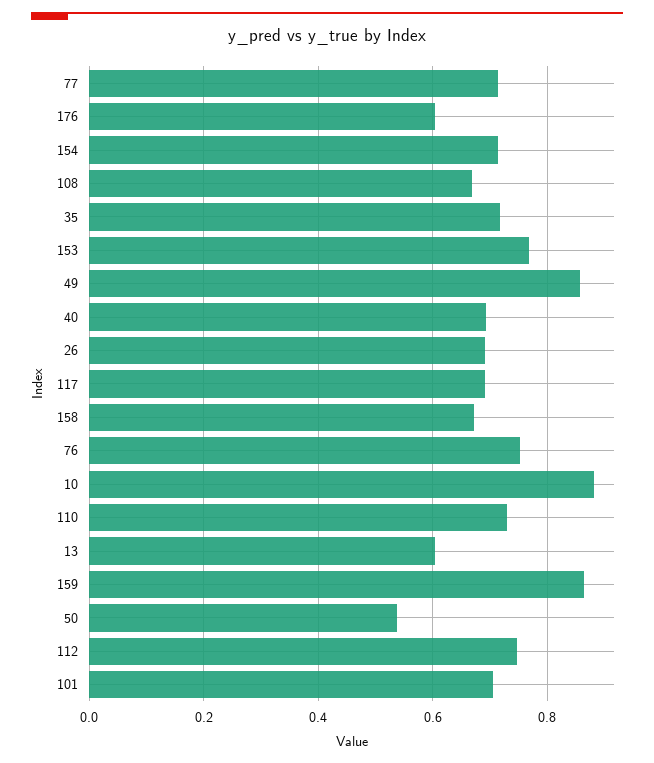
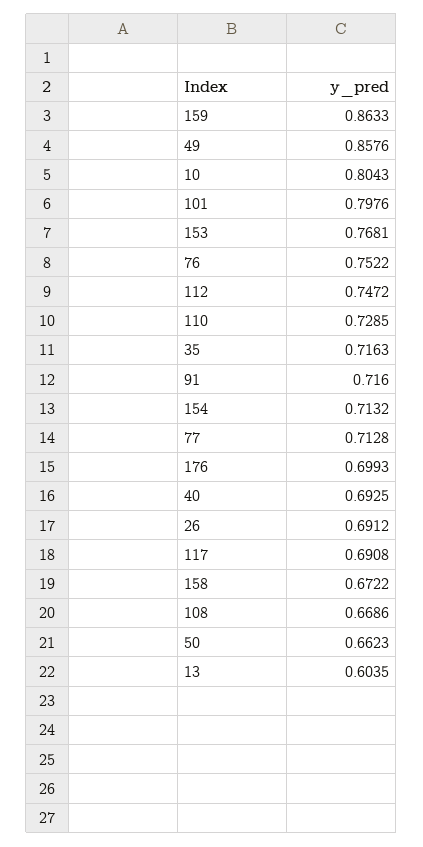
  {
    "77": 0.7128,
-   "176": 0.6,
+   "176": 0.6993,
    "154": 0.7132,
    "108": 0.6686,
    "35": 0.7163,
    "153": 0.7681,
    "49": 0.8576,
    "40": 0.6925,
    "26": 0.6912,
    "117": 0.6908,
    "158": 0.6722,
    "76": 0.7522,
-   "10": 0.88,
+   "10": 0.8043,
    "110": 0.7285,
    "13": 0.6035,
    "159": 0.8633,
-   "50": 0.54,
+   "50": 0.6623,
    "112": 0.7472,
-   "101": 0.7
+   "101": 0.7976,
+   "91": 0.716
  }

